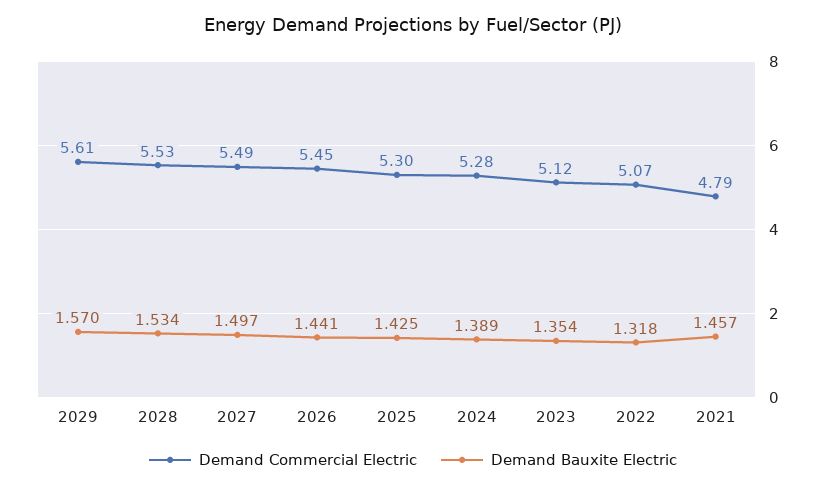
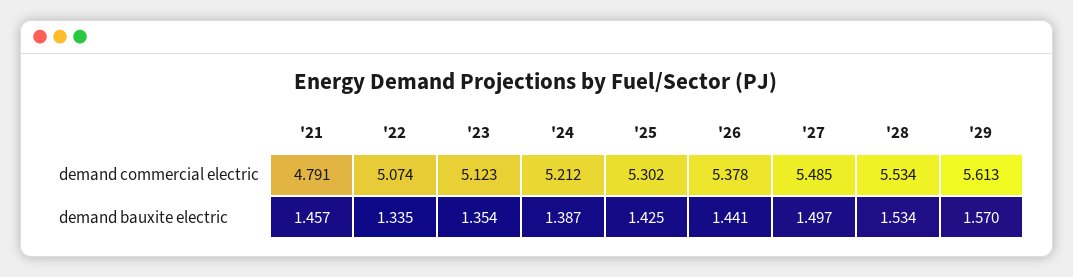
  {
    "Demand Commercial Electric": {
      "2029": 5.613,
      "2028": 5.534,
      "2027": 5.485,
-     "2026": 5.45,
+     "2026": 5.378,
      "2025": 5.302,
-     "2024": 5.28,
+     "2024": 5.212,
      "2023": 5.123,
      "2022": 5.074,
      "2021": 4.791
    },
    "Demand Bauxite Electric": {
      "2029": 1.57,
      "2028": 1.534,
      "2027": 1.497,
      "2026": 1.441,
      "2025": 1.425,
-     "2024": 1.389,
+     "2024": 1.387,
      "2023": 1.354,
-     "2022": 1.318,
+     "2022": 1.335,
      "2021": 1.457
    }
  }

